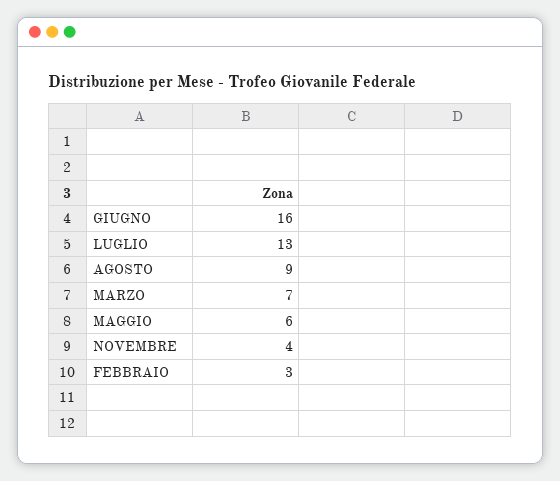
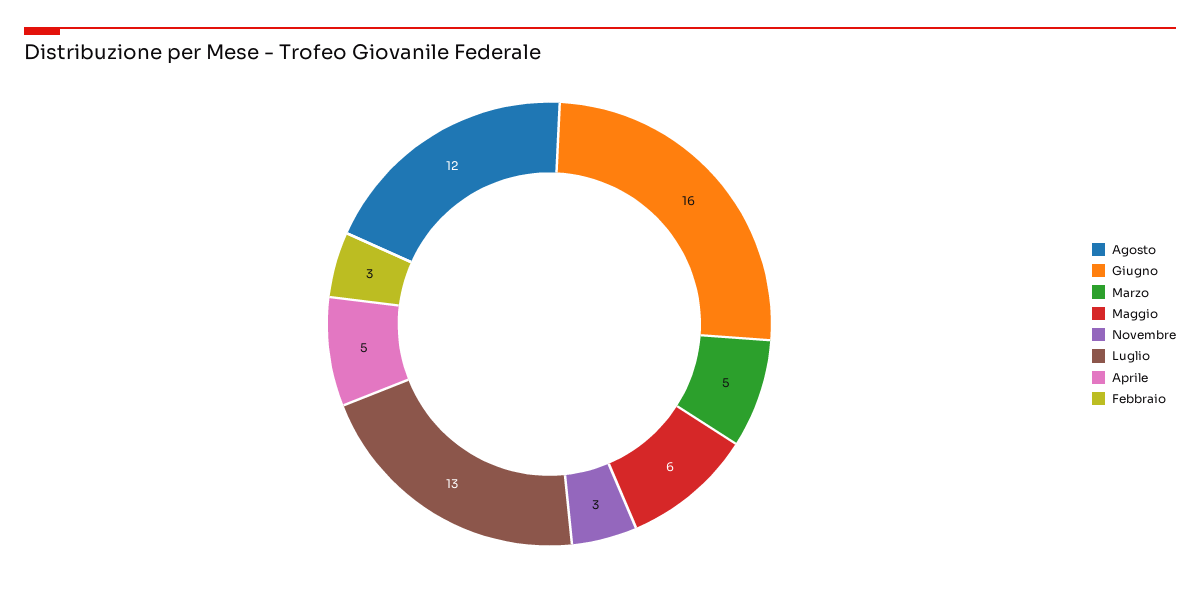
  {
    "GIUGNO": 16,
    "LUGLIO": 13,
-   "AGOSTO": 9,
+   "AGOSTO": 12,
-   "MARZO": 7,
+   "MARZO": 5,
    "MAGGIO": 6,
-   "NOVEMBRE": 4,
+   "NOVEMBRE": 3,
-   "FEBBRAIO": 3
+   "FEBBRAIO": 3,
+   "Aprile": 5
  }

